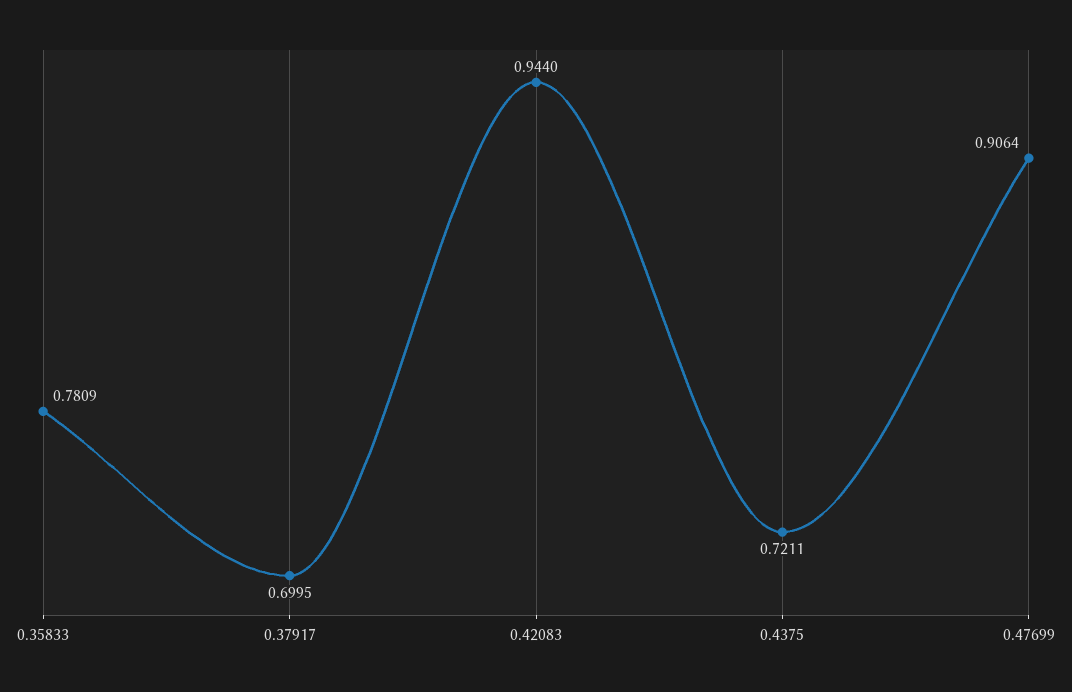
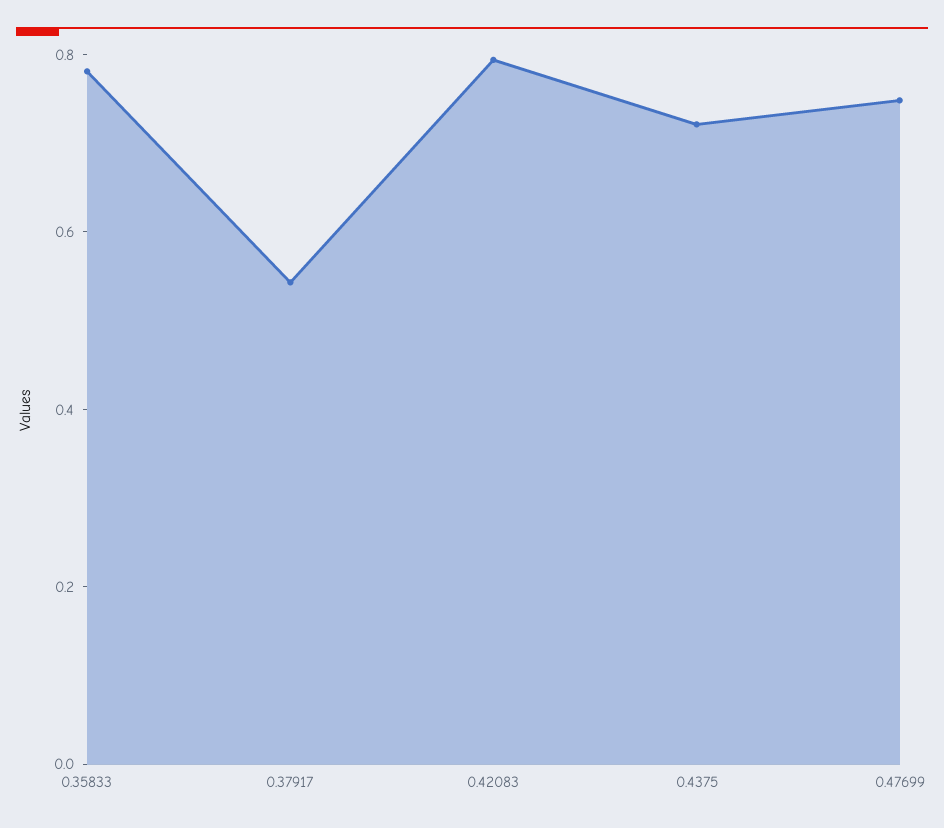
  {
    "0.35833": 0.7809,
-   "0.37917": 0.6995,
+   "0.37917": 0.55,
-   "0.42083": 0.944,
+   "0.42083": 0.8,
    "0.4375": 0.7211,
-   "0.47699": 0.9064
+   "0.47699": 0.75
  }

